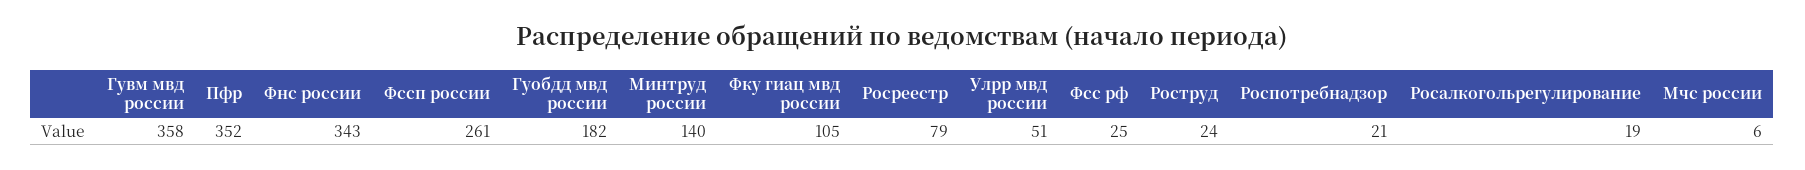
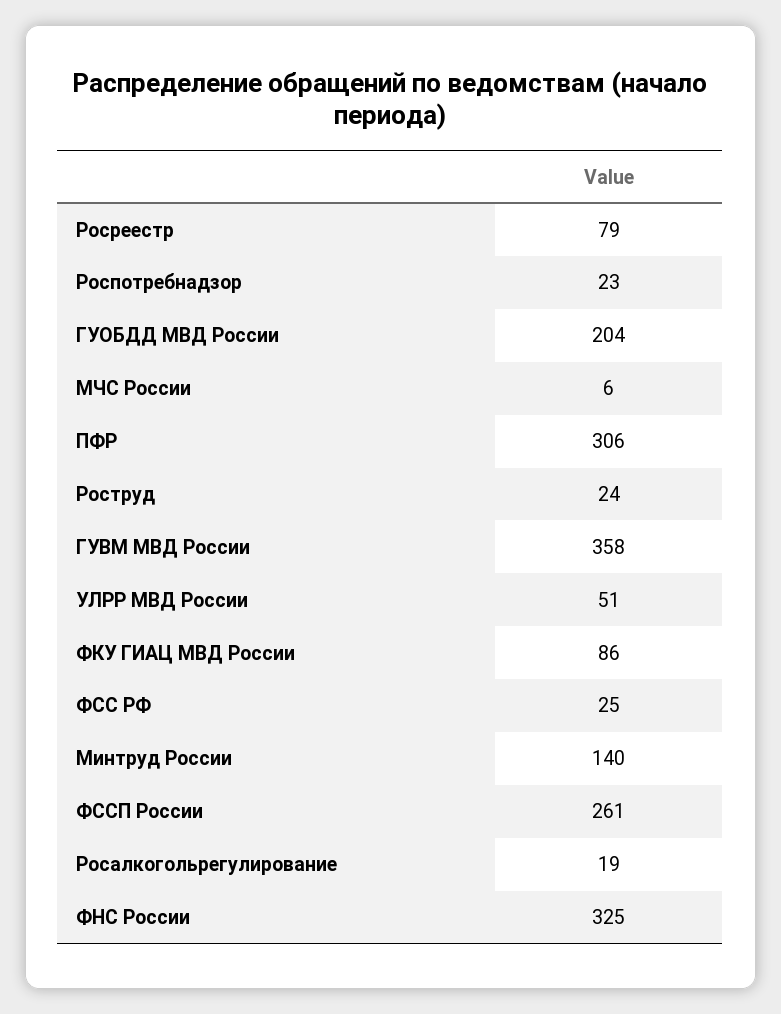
  {
    "Гувм мвд россии": 358,
-   "Пфр": 352,
+   "Пфр": 306,
-   "Фнс россии": 343,
+   "Фнс россии": 325,
    "Фссп россии": 261,
-   "Гуобдд мвд россии": 182,
+   "Гуобдд мвд россии": 204,
    "Минтруд россии": 140,
-   "Фку гиац мвд россии": 105,
+   "Фку гиац мвд россии": 86,
    "Росреестр": 79,
    "Улрр мвд россии": 51,
    "Фсс рф": 25,
    "Роструд": 24,
-   "Роспотребнадзор": 21,
+   "Роспотребнадзор": 23,
    "Росалкогольрегулирование": 19,
    "Мчс россии": 6
  }

